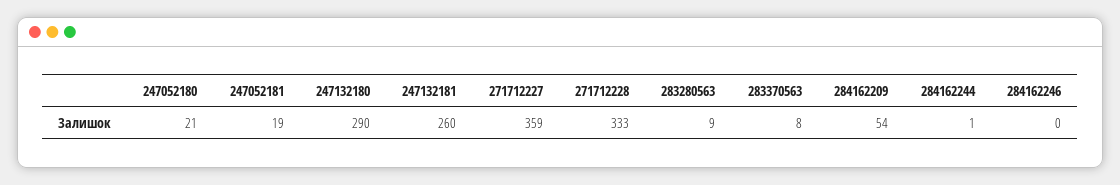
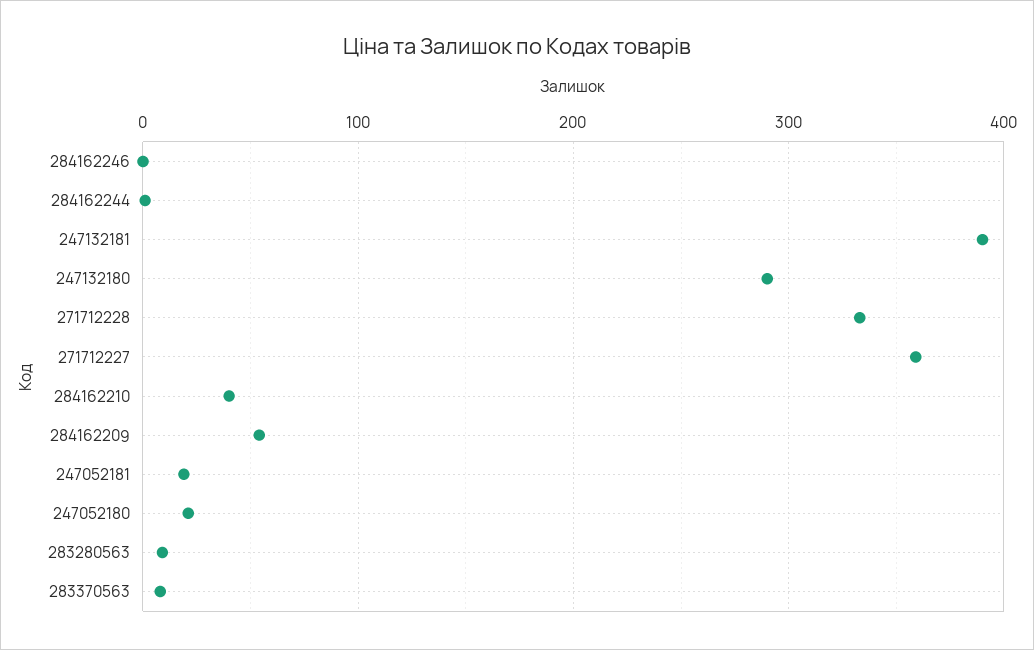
  {
    "247052180": 21,
    "247052181": 19,
    "247132180": 290,
-   "247132181": 260,
+   "247132181": 390,
    "271712227": 359,
    "271712228": 333,
    "283280563": 9,
    "283370563": 8,
    "284162209": 54,
    "284162244": 1,
-   "284162246": 0
+   "284162246": 0,
+   "284162210": 40
  }

